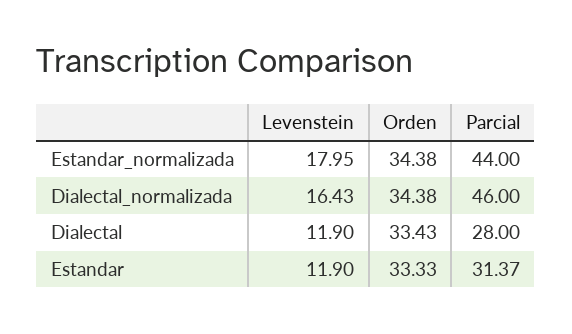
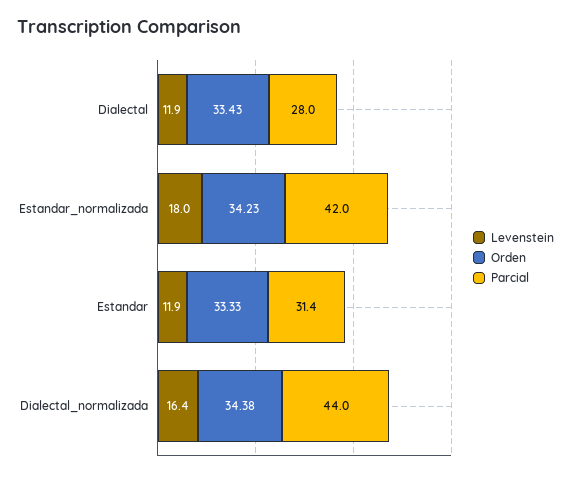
  {
    "Levenstein": {
      "Estandar_normalizada": 17.95,
      "Dialectal_normalizada": 16.43,
      "Dialectal": 11.9,
      "Estandar": 11.9
    },
    "Orden": {
-     "Estandar_normalizada": 34.38,
+     "Estandar_normalizada": 34.23,
      "Dialectal_normalizada": 34.38,
      "Dialectal": 33.43,
      "Estandar": 33.33
    },
    "Parcial": {
-     "Estandar_normalizada": 44,
+     "Estandar_normalizada": 42,
-     "Dialectal_normalizada": 46,
+     "Dialectal_normalizada": 44,
      "Dialectal": 28,
      "Estandar": 31.37
    }
  }

